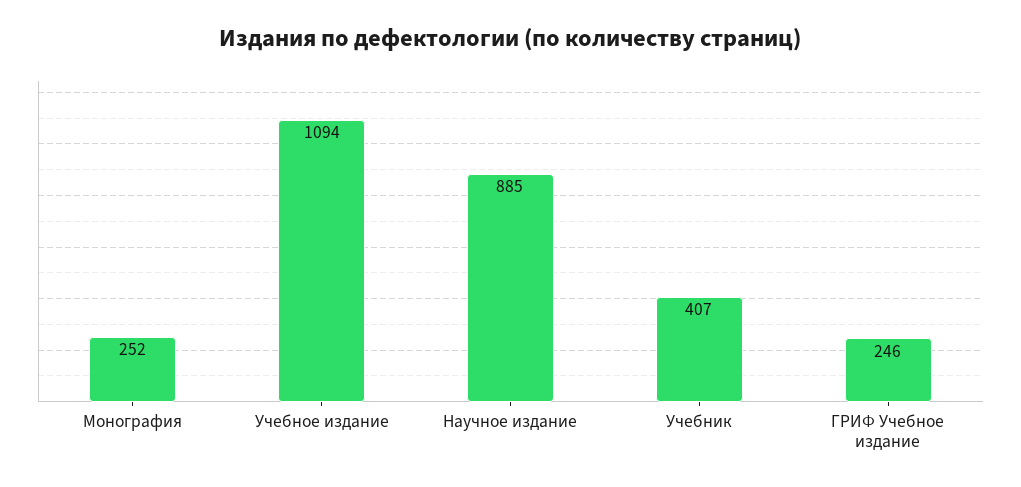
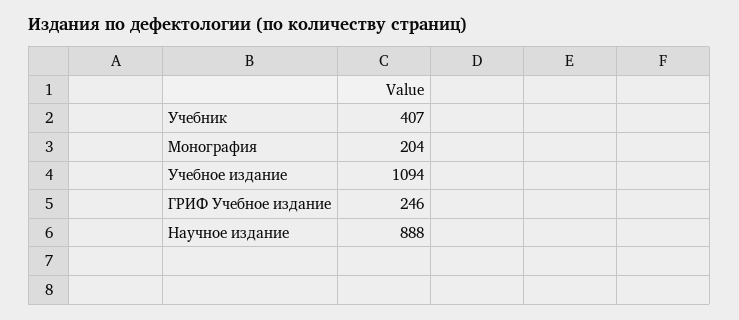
  {
-   "Монография": 252,
+   "Монография": 204,
    "Учебное издание": 1094,
-   "Научное издание": 885,
+   "Научное издание": 888,
    "Учебник": 407,
    "ГРИФ Учебное издание": 246
  }

